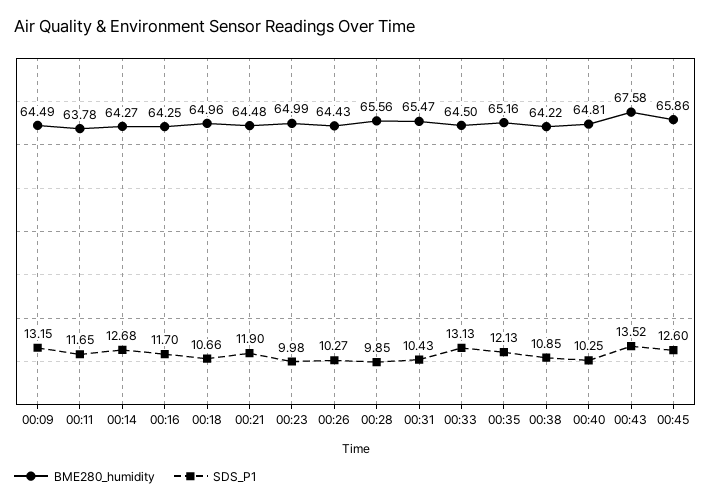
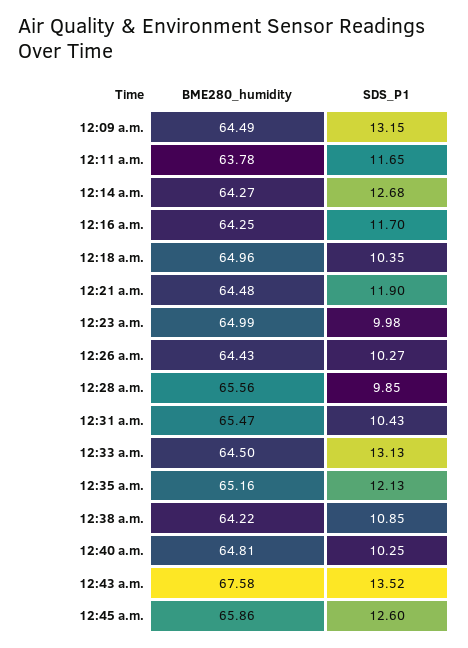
  {
    "BME280_humidity": {
      "00:09": 64.49,
      "00:11": 63.78,
      "00:14": 64.27,
      "00:16": 64.25,
      "00:18": 64.96,
      "00:21": 64.48,
      "00:23": 64.99,
      "00:26": 64.43,
      "00:28": 65.56,
      "00:31": 65.47,
      "00:33": 64.5,
      "00:35": 65.16,
      "00:38": 64.22,
      "00:40": 64.81,
      "00:43": 67.58,
      "00:45": 65.86
    },
    "SDS_P1": {
      "00:09": 13.15,
      "00:11": 11.65,
      "00:14": 12.68,
      "00:16": 11.7,
-     "00:18": 10.66,
+     "00:18": 10.35,
      "00:21": 11.9,
      "00:23": 9.98,
      "00:26": 10.27,
      "00:28": 9.85,
      "00:31": 10.43,
      "00:33": 13.13,
      "00:35": 12.13,
      "00:38": 10.85,
      "00:40": 10.25,
      "00:43": 13.52,
      "00:45": 12.6
    }
  }

